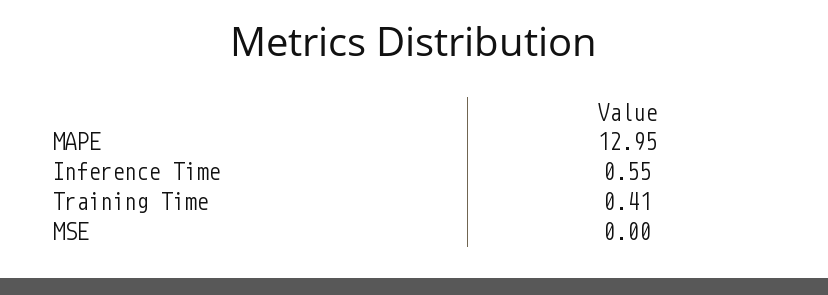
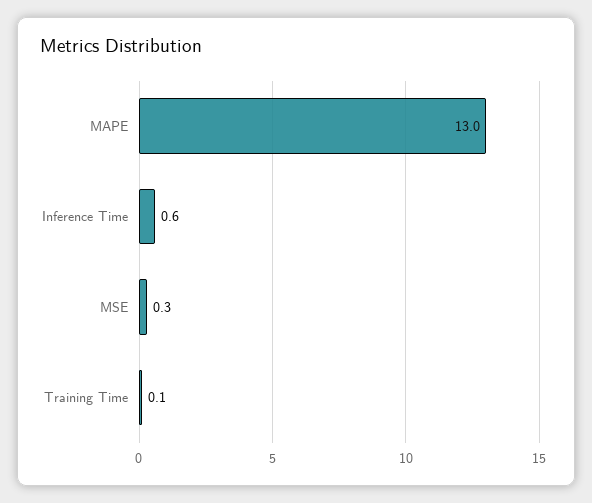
  {
    "MAPE": 12.95,
    "Inference Time": 0.55,
-   "Training Time": 0.41,
+   "Training Time": 0.1,
-   "MSE": 0
+   "MSE": 0.3
  }

